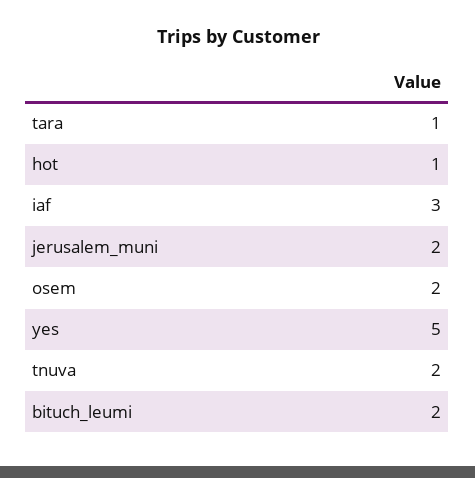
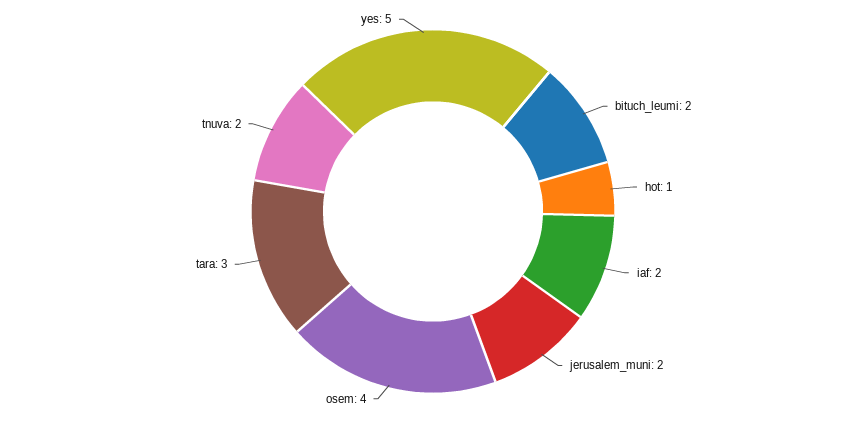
  {
-   "tara": 1,
+   "tara": 3,
    "hot": 1,
-   "iaf": 3,
+   "iaf": 2,
    "jerusalem_muni": 2,
-   "osem": 2,
+   "osem": 4,
    "yes": 5,
    "tnuva": 2,
    "bituch_leumi": 2
  }

